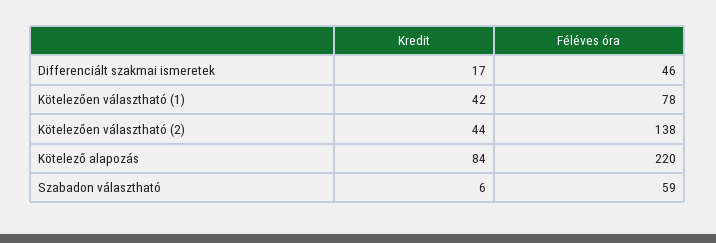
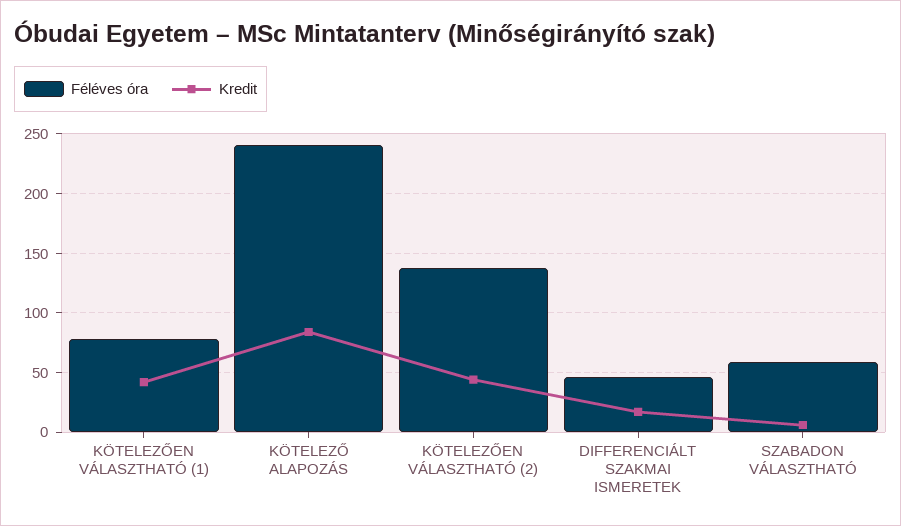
  {
    "Kredit": {
      "Differenciált szakmai ismeretek": 17,
      "Kötelezően választható (1)": 42,
      "Kötelezően választható (2)": 44,
      "Kötelező alapozás": 84,
      "Szabadon választható": 6
    },
    "Féléves óra": {
      "Differenciált szakmai ismeretek": 46,
      "Kötelezően választható (1)": 78,
      "Kötelezően választható (2)": 138,
-     "Kötelező alapozás": 220,
+     "Kötelező alapozás": 240,
      "Szabadon választható": 59
    }
  }

